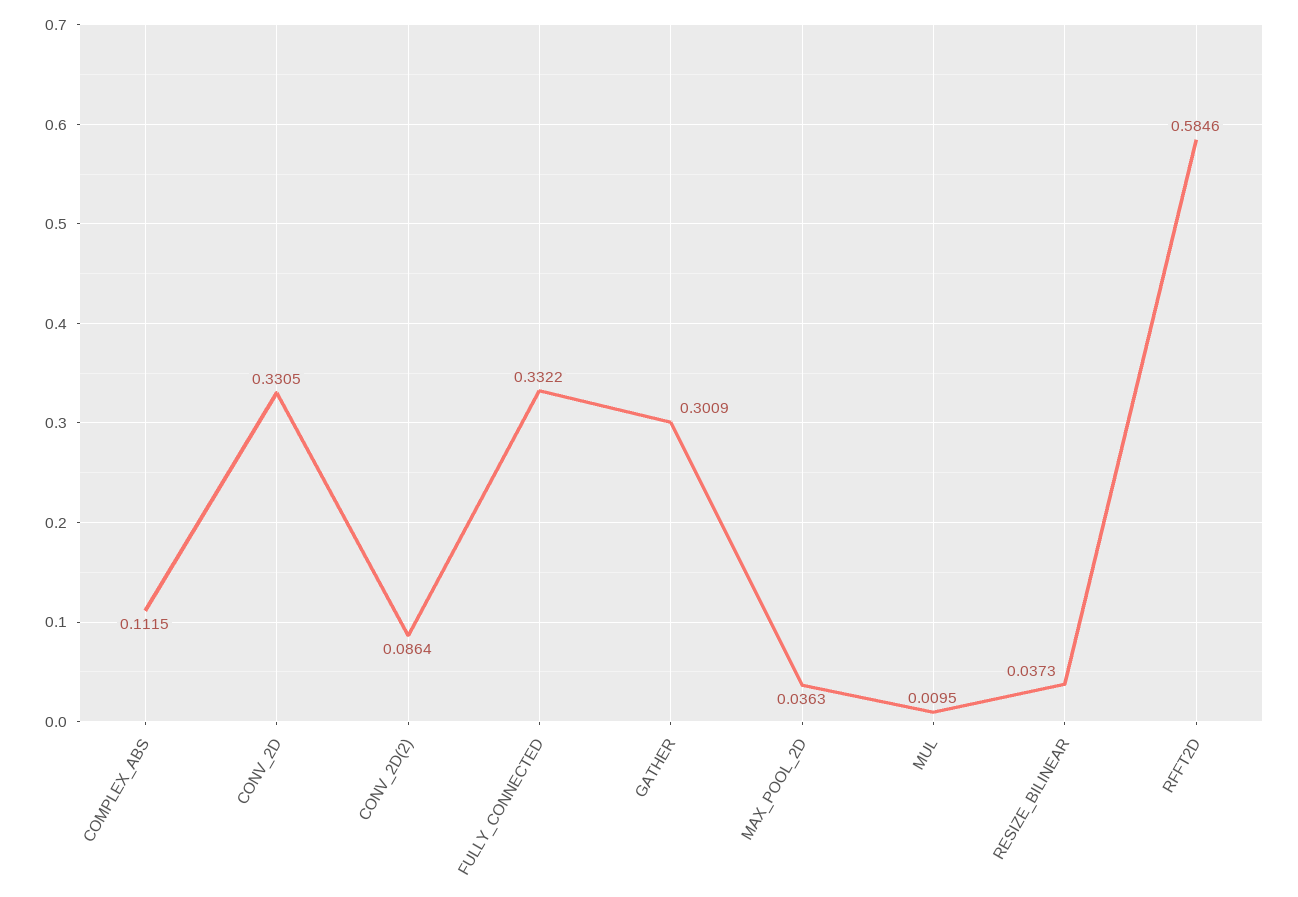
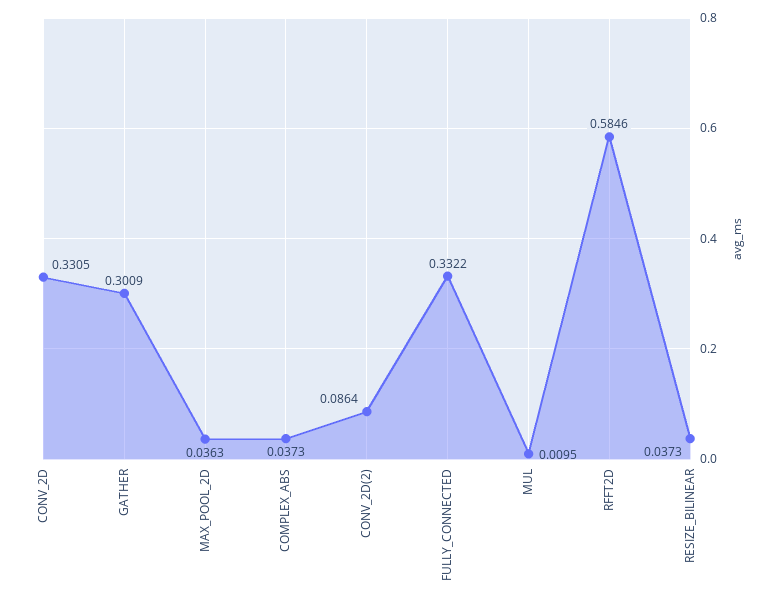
  {
-   "COMPLEX_ABS": 0.1115,
+   "COMPLEX_ABS": 0.0373,
    "CONV_2D": 0.3305,
    "CONV_2D(2)": 0.0864,
    "FULLY_CONNECTED": 0.3322,
    "GATHER": 0.3009,
    "MAX_POOL_2D": 0.0363,
    "MUL": 0.0095,
    "RESIZE_BILINEAR": 0.0373,
    "RFFT2D": 0.5846
  }

